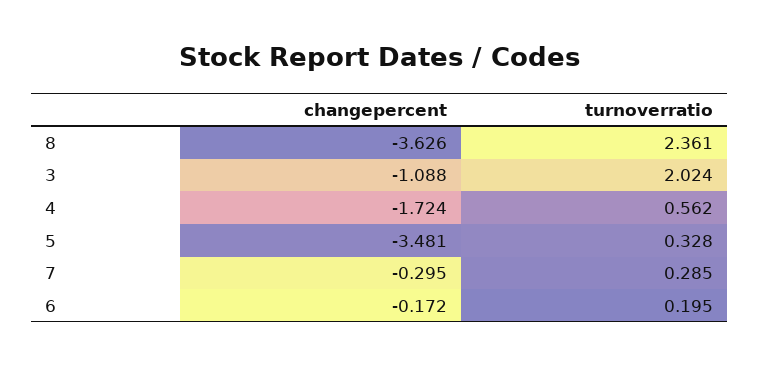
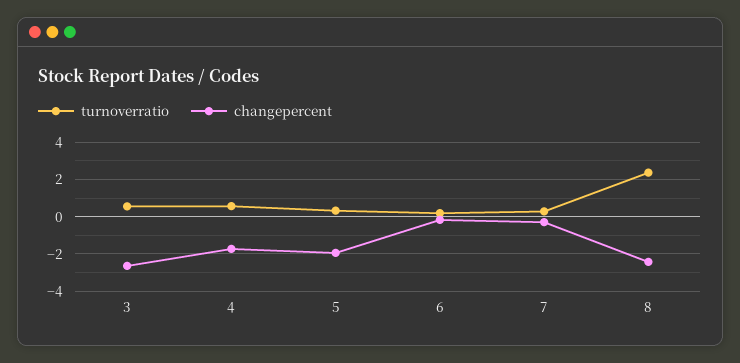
  {
    "changepercent": {
-     "8": -3.626,
+     "8": -2.5,
-     "3": -1.088,
+     "3": -2.5,
      "4": -1.724,
-     "5": -3.481,
+     "5": -2,
      "7": -0.295,
      "6": -0.172
    },
    "turnoverratio": {
      "8": 2.361,
-     "3": 2.024,
+     "3": 0.5,
      "4": 0.562,
      "5": 0.328,
      "7": 0.285,
      "6": 0.195
    }
  }

